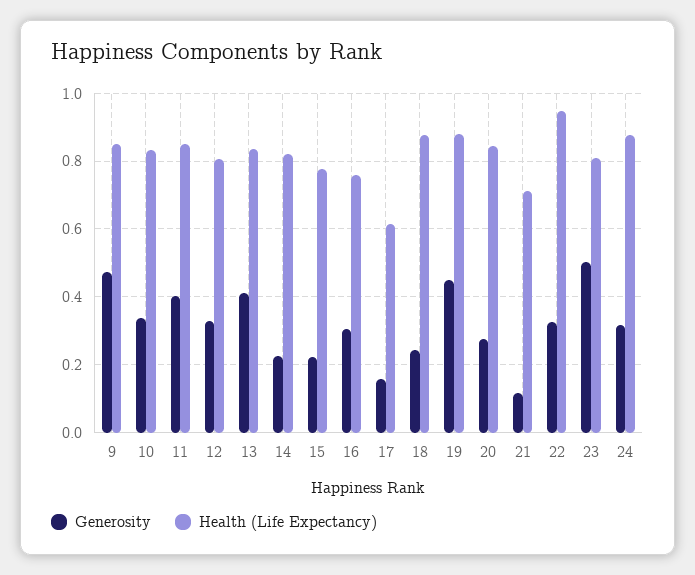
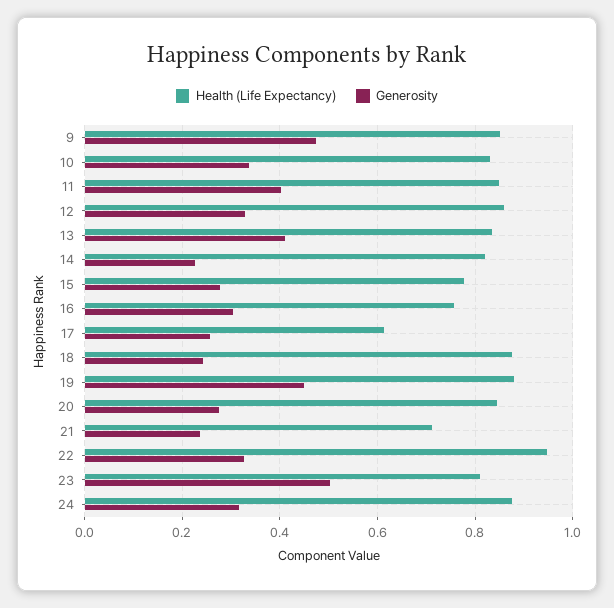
  {
    "Generosity": {
      "9": 0.48,
      "10": 0.34,
      "11": 0.4,
      "12": 0.32,
      "13": 0.42,
      "14": 0.22,
-     "15": 0.22,
+     "15": 0.28,
      "16": 0.3,
-     "17": 0.16,
+     "17": 0.26,
      "18": 0.24,
      "19": 0.44,
      "20": 0.28,
-     "21": 0.12,
+     "21": 0.24,
      "22": 0.32,
      "23": 0.5,
      "24": 0.32
    },
    "Health (Life Expectancy)": {
      "9": 0.86,
      "10": 0.84,
      "11": 0.84,
-     "12": 0.8,
+     "12": 0.86,
      "13": 0.84,
      "14": 0.82,
      "15": 0.78,
      "16": 0.76,
      "17": 0.62,
      "18": 0.88,
      "19": 0.88,
      "20": 0.84,
      "21": 0.72,
      "22": 0.94,
      "23": 0.8,
      "24": 0.88
    }
  }

